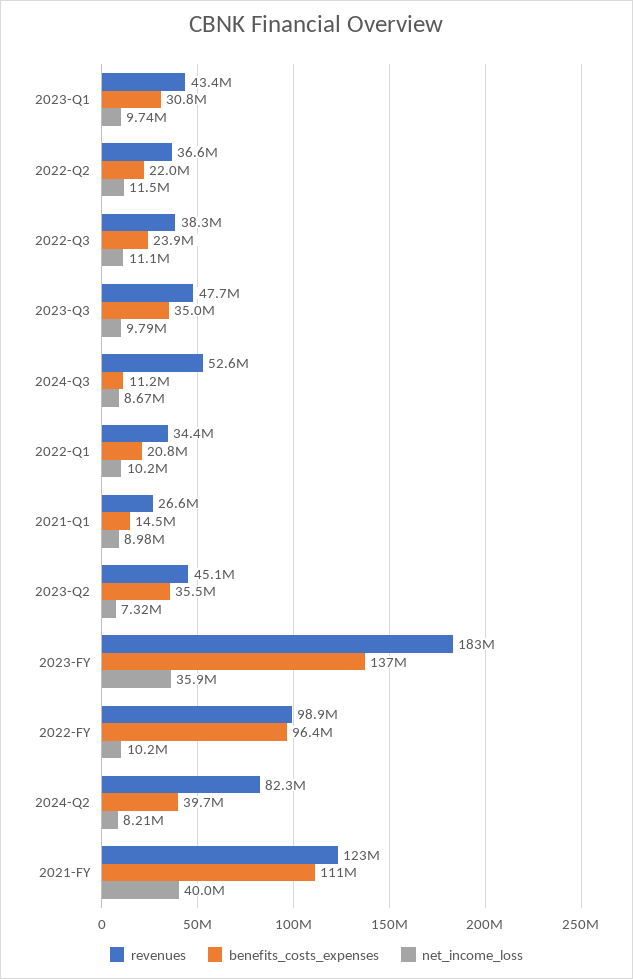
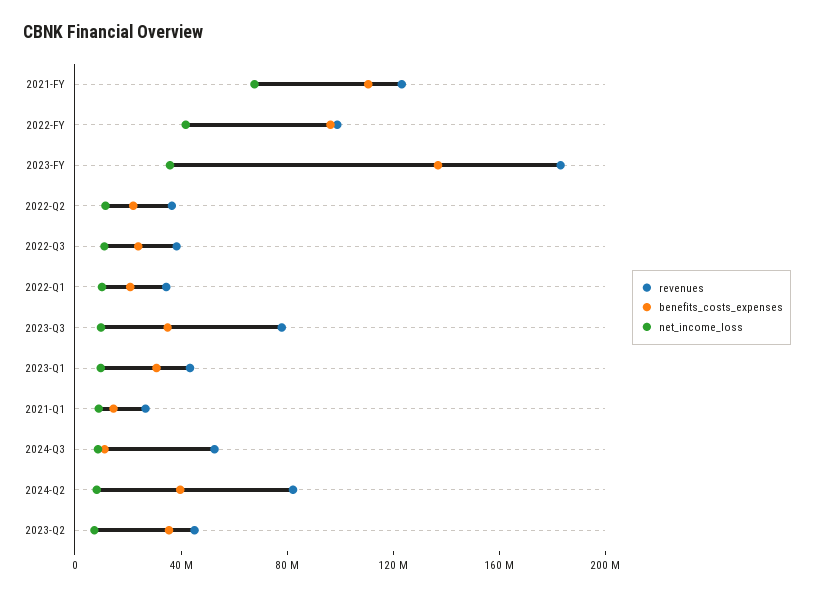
  {
    "revenues": {
      "2023-Q1": 43400000,
      "2022-Q2": 36600000,
      "2022-Q3": 38300000,
-     "2023-Q3": 47700000,
+     "2023-Q3": 80000000,
      "2024-Q3": 52600000,
      "2022-Q1": 34400000,
      "2021-Q1": 26600000,
      "2023-Q2": 45100000,
      "2023-FY": 183000000,
      "2022-FY": 98900000,
      "2024-Q2": 82300000,
      "2021-FY": 123000000
    },
    "benefits_costs_expenses": {
      "2023-Q1": 30800000,
      "2022-Q2": 22000000,
      "2022-Q3": 23900000,
      "2023-Q3": 35000000,
      "2024-Q3": 11200000,
      "2022-Q1": 20800000,
      "2021-Q1": 14500000,
      "2023-Q2": 35500000,
      "2023-FY": 137000000,
      "2022-FY": 96400000,
      "2024-Q2": 39700000,
      "2021-FY": 111000000
    },
    "net_income_loss": {
      "2023-Q1": 9740000,
      "2022-Q2": 11500000,
      "2022-Q3": 11100000,
      "2023-Q3": 9790000,
      "2024-Q3": 8670000,
      "2022-Q1": 10200000,
      "2021-Q1": 8980000,
      "2023-Q2": 7320000,
      "2023-FY": 35900000,
-     "2022-FY": 10200000,
+     "2022-FY": 40000000,
      "2024-Q2": 8210000,
-     "2021-FY": 40000000
+     "2021-FY": 70000000
    }
  }

